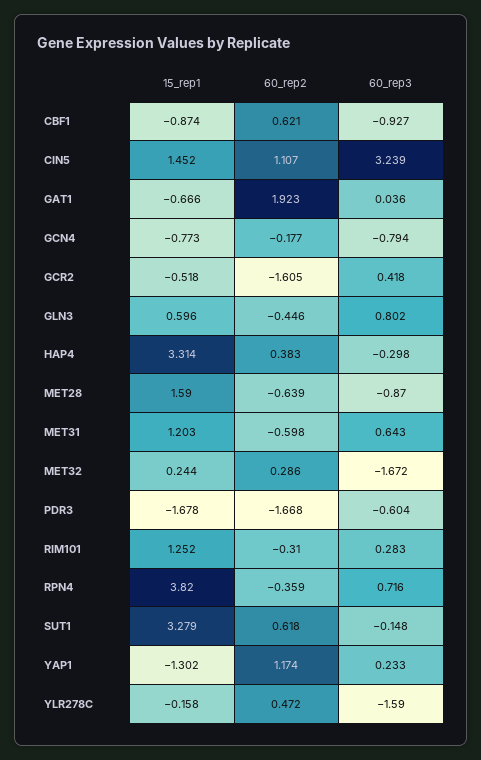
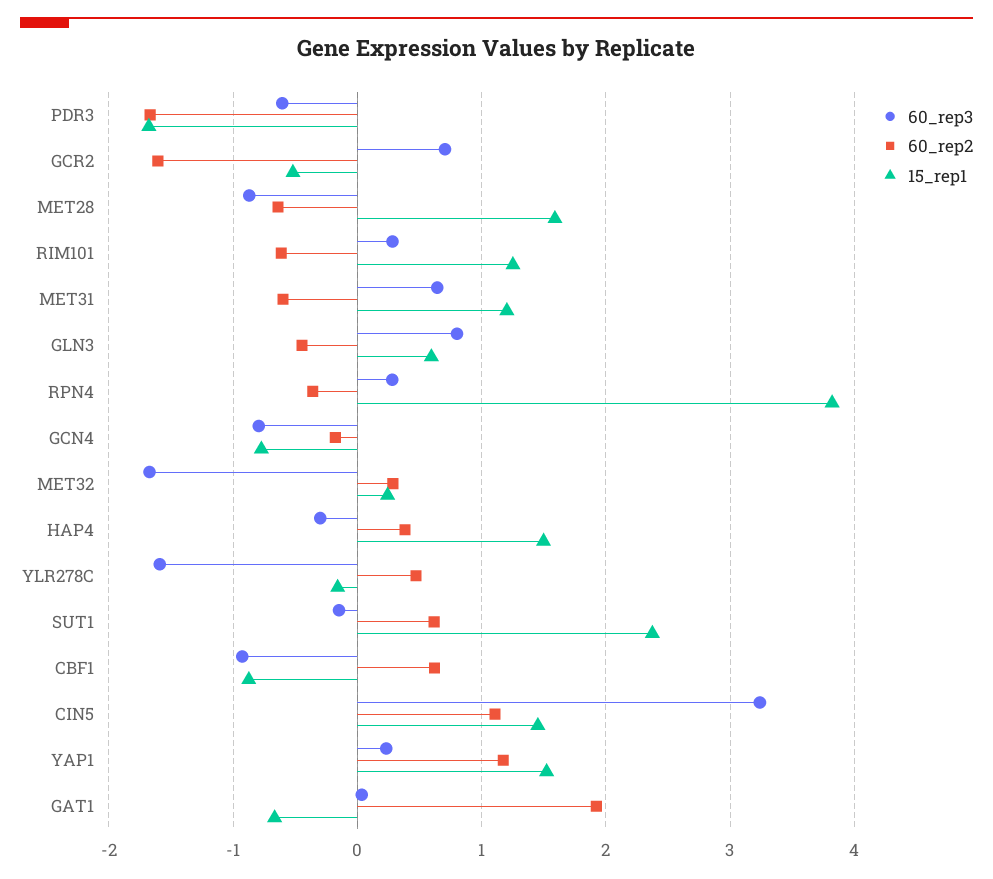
  {
    "15_rep1": {
      "CBF1": -0.874,
      "CIN5": 1.452,
      "GAT1": -0.666,
      "GCN4": -0.773,
      "GCR2": -0.518,
      "GLN3": 0.596,
-     "HAP4": 3.314,
+     "HAP4": 1.5,
      "MET28": 1.59,
      "MET31": 1.203,
      "MET32": 0.244,
      "PDR3": -1.678,
      "RIM101": 1.252,
      "RPN4": 3.82,
-     "SUT1": 3.279,
+     "SUT1": 2.4,
-     "YAP1": -1.302,
+     "YAP1": 1.5,
      "YLR278C": -0.158
    },
    "60_rep2": {
      "CBF1": 0.621,
      "CIN5": 1.107,
      "GAT1": 1.923,
      "GCN4": -0.177,
      "GCR2": -1.605,
      "GLN3": -0.446,
      "HAP4": 0.383,
      "MET28": -0.639,
      "MET31": -0.598,
      "MET32": 0.286,
      "PDR3": -1.668,
-     "RIM101": -0.31,
+     "RIM101": -0.6,
      "RPN4": -0.359,
      "SUT1": 0.618,
      "YAP1": 1.174,
      "YLR278C": 0.472
    },
    "60_rep3": {
      "CBF1": -0.927,
      "CIN5": 3.239,
      "GAT1": 0.036,
      "GCN4": -0.794,
-     "GCR2": 0.418,
+     "GCR2": 0.7,
      "GLN3": 0.802,
      "HAP4": -0.298,
      "MET28": -0.87,
      "MET31": 0.643,
      "MET32": -1.672,
      "PDR3": -0.604,
      "RIM101": 0.283,
-     "RPN4": 0.716,
+     "RPN4": 0.3,
      "SUT1": -0.148,
      "YAP1": 0.233,
      "YLR278C": -1.59
    }
  }

